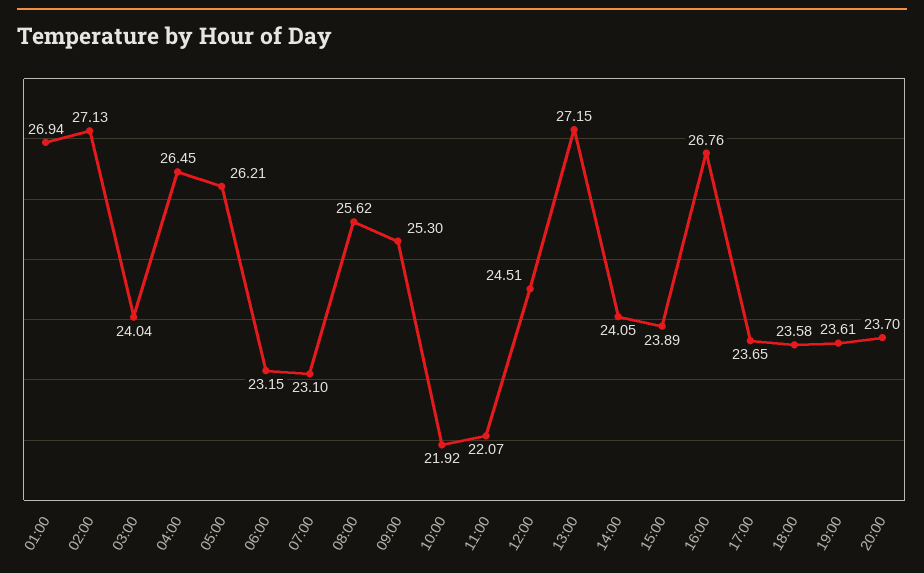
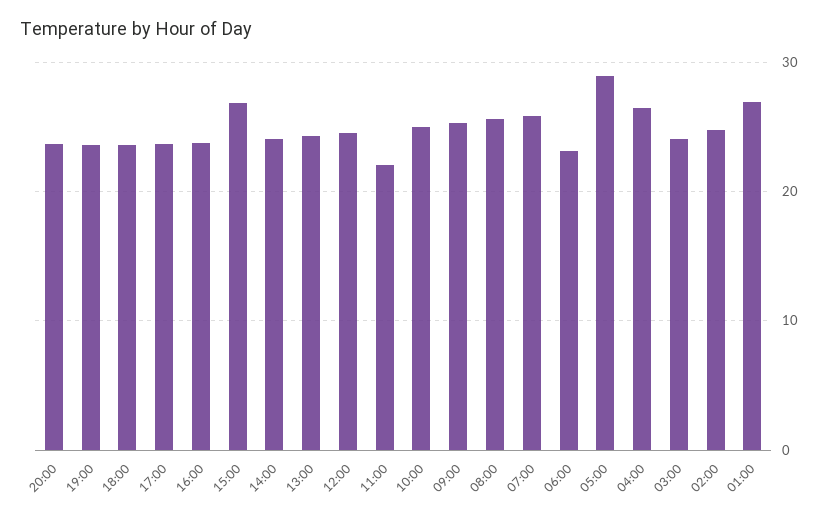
  {
    "01:00": 26.94,
-   "02:00": 27.13,
+   "02:00": 25,
    "03:00": 24.04,
    "04:00": 26.45,
-   "05:00": 26.21,
+   "05:00": 29,
    "06:00": 23.15,
-   "07:00": 23.1,
+   "07:00": 26,
    "08:00": 25.62,
    "09:00": 25.3,
-   "10:00": 21.92,
+   "10:00": 25,
    "11:00": 22.07,
    "12:00": 24.51,
-   "13:00": 27.15,
+   "13:00": 24,
    "14:00": 24.05,
-   "15:00": 23.89,
+   "15:00": 27,
-   "16:00": 26.76,
+   "16:00": 24,
    "17:00": 23.65,
    "18:00": 23.58,
    "19:00": 23.61,
    "20:00": 23.7
  }

